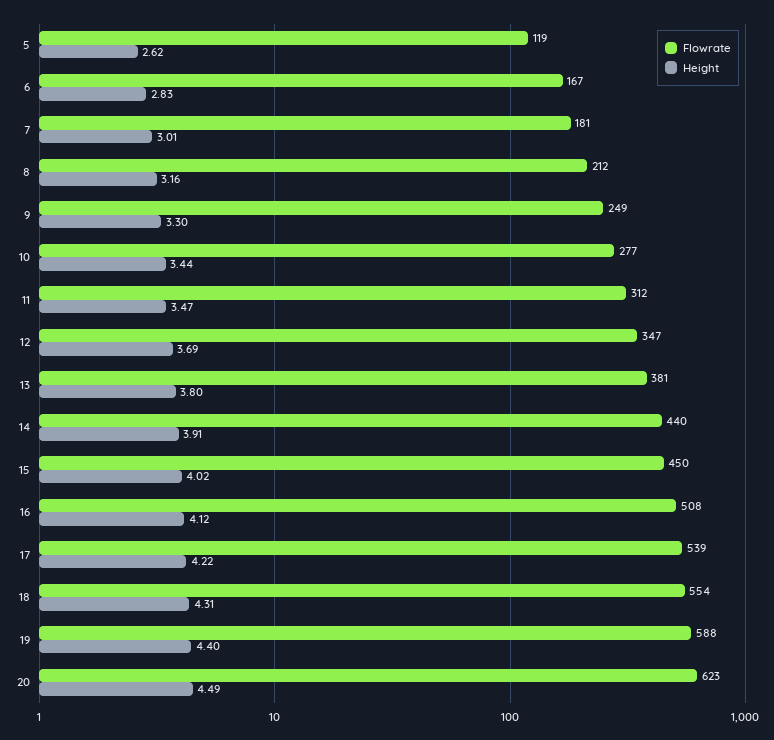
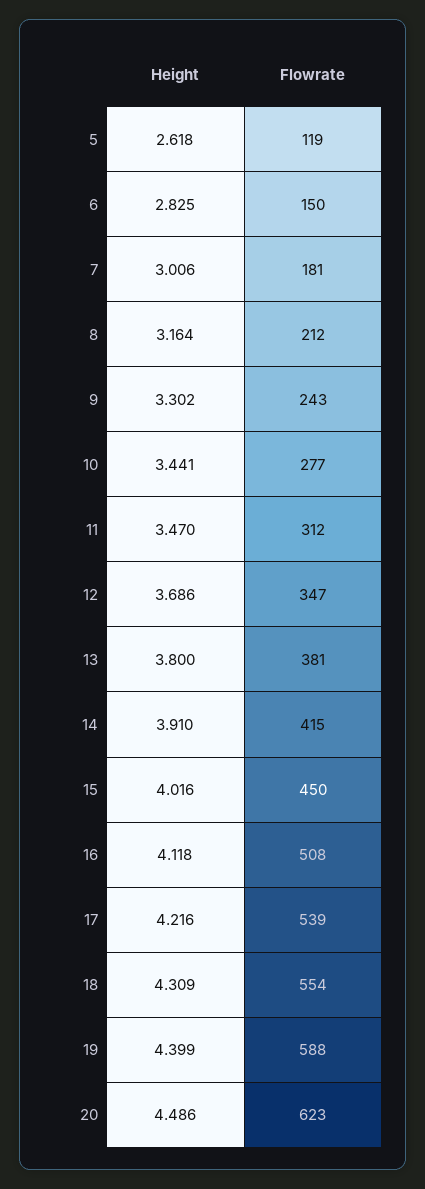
  {
    "Flowrate": {
      "5": 119,
-     "6": 167,
+     "6": 150,
      "7": 181,
      "8": 212,
-     "9": 249,
+     "9": 243,
      "10": 277,
      "11": 312,
      "12": 347,
      "13": 381,
-     "14": 440,
+     "14": 415,
      "15": 450,
      "16": 508,
      "17": 539,
      "18": 554,
      "19": 588,
      "20": 623
    },
    "Height": {
      "5": 2.618,
      "6": 2.825,
      "7": 3.006,
      "8": 3.164,
      "9": 3.302,
      "10": 3.441,
      "11": 3.47,
      "12": 3.686,
      "13": 3.8,
      "14": 3.91,
      "15": 4.016,
      "16": 4.118,
      "17": 4.216,
      "18": 4.309,
      "19": 4.399,
      "20": 4.486
    }
  }

